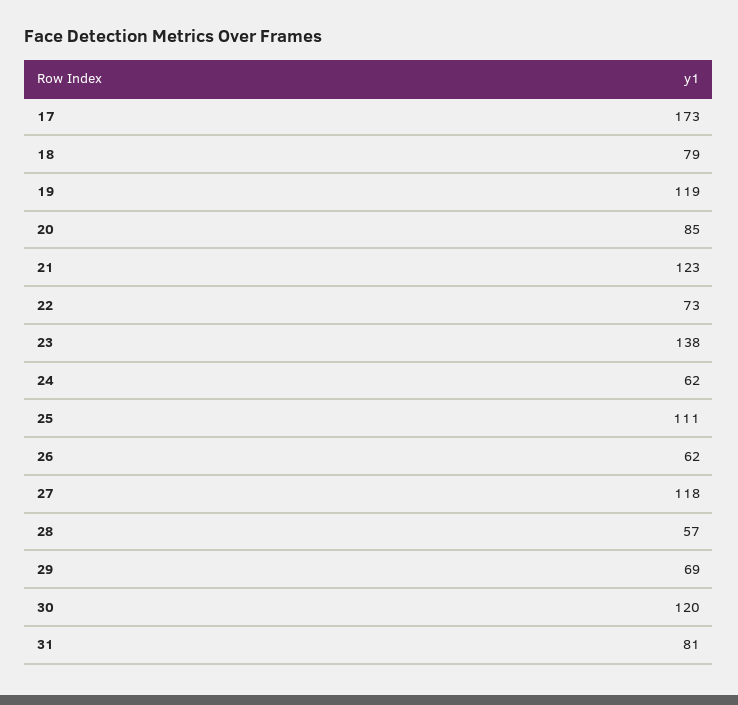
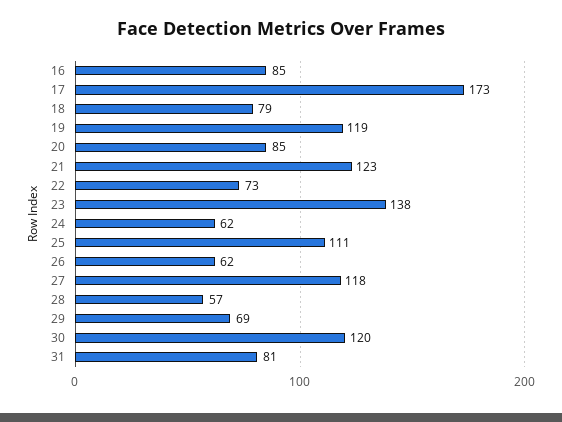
  {
    "17": 173,
    "18": 79,
    "19": 119,
    "20": 85,
    "21": 123,
    "22": 73,
    "23": 138,
    "24": 62,
    "25": 111,
    "26": 62,
    "27": 118,
    "28": 57,
    "29": 69,
    "30": 120,
-   "31": 81
+   "31": 81,
+   "16": 85
  }

